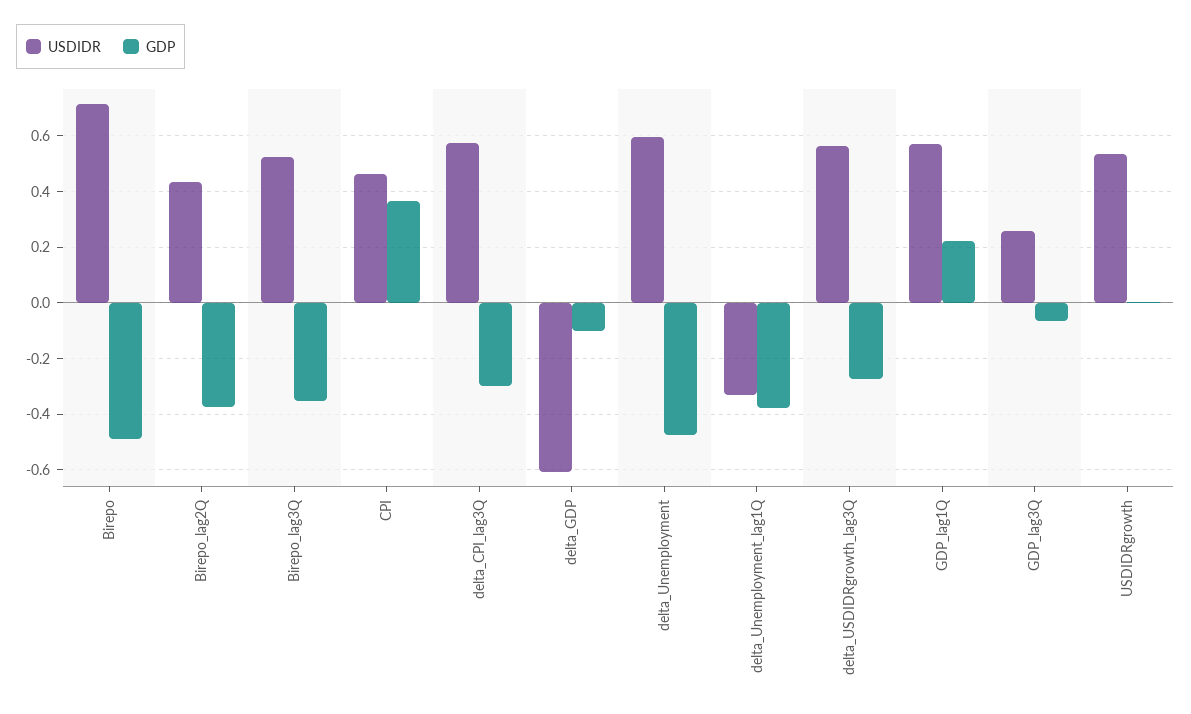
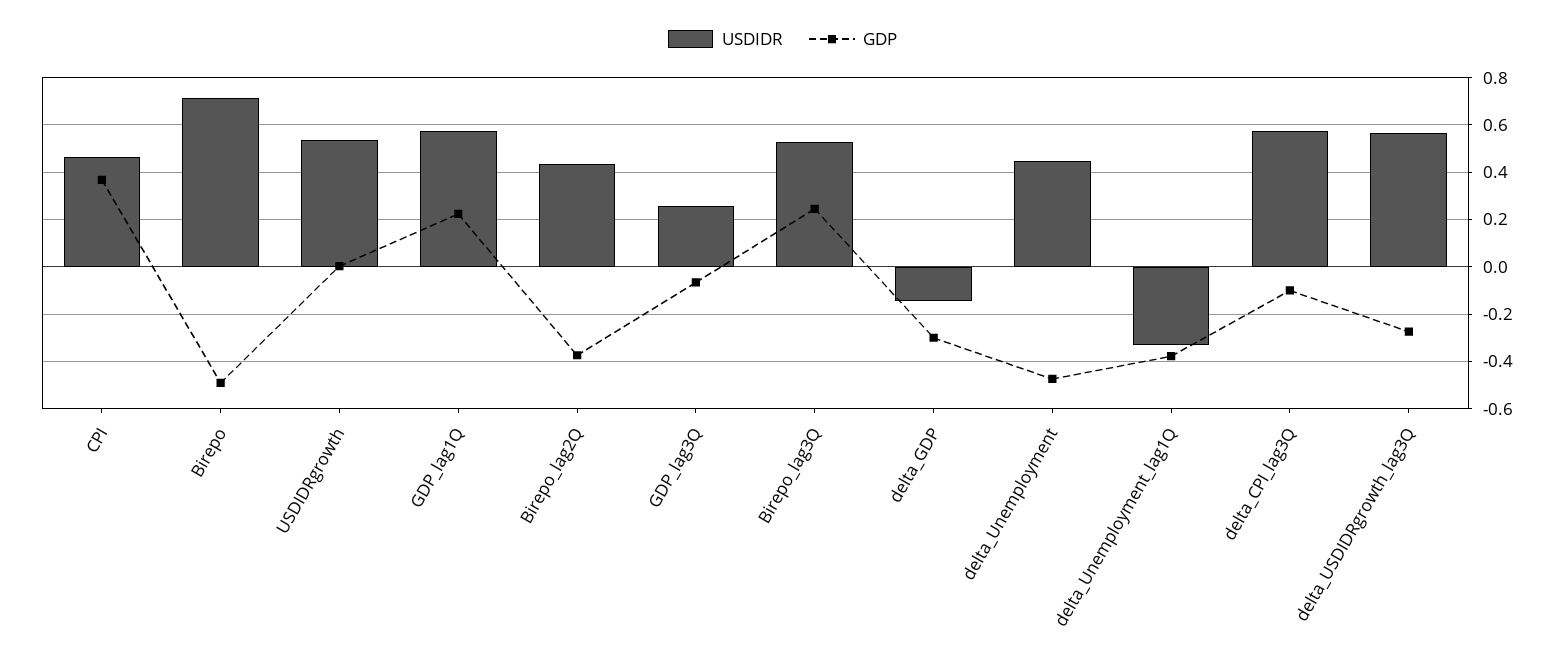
  {
    "USDIDR": {
      "Birepo": 0.725,
      "Birepo_lag2Q": 0.425,
      "Birepo_lag3Q": 0.525,
      "CPI": 0.475,
      "delta_CPI_lag3Q": 0.575,
-     "delta_GDP": -0.6,
+     "delta_GDP": -0.15,
-     "delta_Unemployment": 0.6,
+     "delta_Unemployment": 0.45,
      "delta_Unemployment_lag1Q": -0.325,
      "delta_USDIDRgrowth_lag3Q": 0.575,
      "GDP_lag1Q": 0.575,
      "GDP_lag3Q": 0.25,
      "USDIDRgrowth": 0.525
    },
    "GDP": {
      "Birepo": -0.5,
      "Birepo_lag2Q": -0.375,
-     "Birepo_lag3Q": -0.35,
+     "Birepo_lag3Q": 0.25,
      "CPI": 0.375,
-     "delta_CPI_lag3Q": -0.3,
+     "delta_CPI_lag3Q": -0.1,
-     "delta_GDP": -0.1,
+     "delta_GDP": -0.3,
      "delta_Unemployment": -0.475,
      "delta_Unemployment_lag1Q": -0.375,
      "delta_USDIDRgrowth_lag3Q": -0.275,
      "GDP_lag1Q": 0.225,
      "GDP_lag3Q": -0.075,
      "USDIDRgrowth": 0
    }
  }

